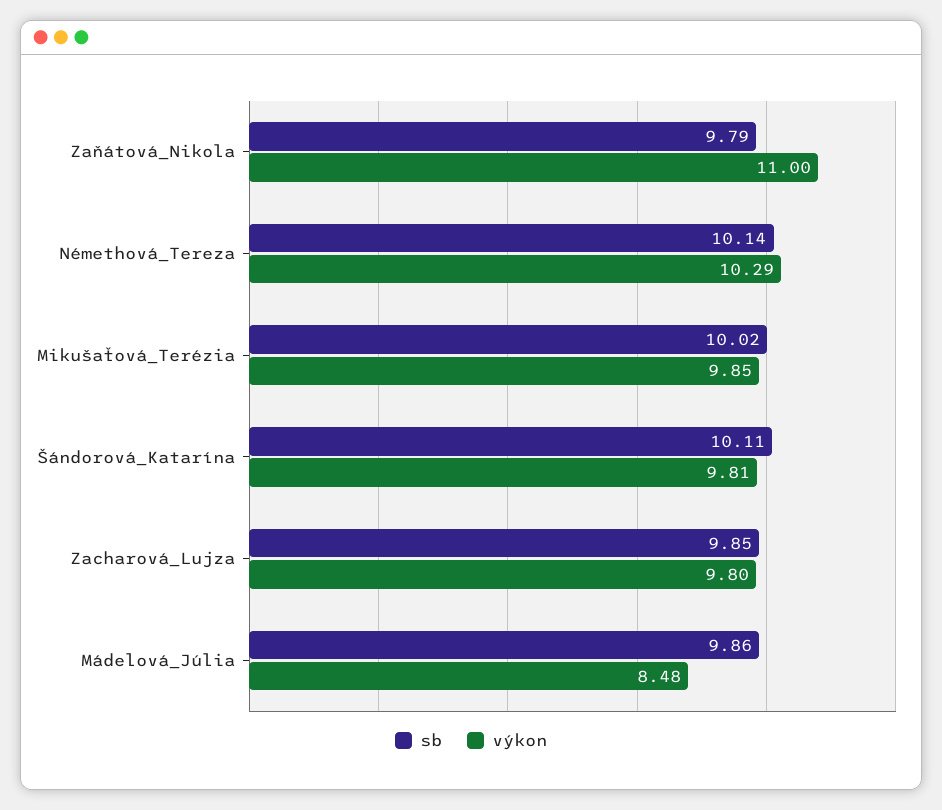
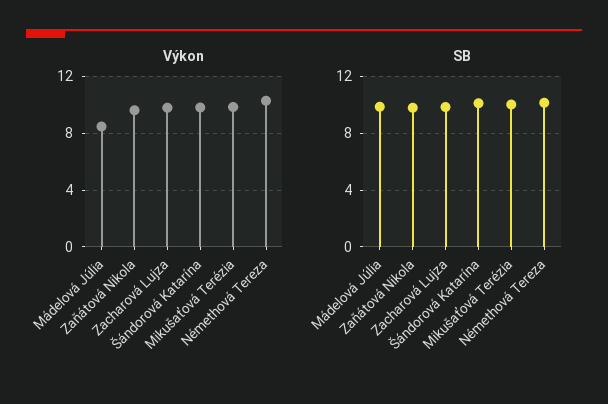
  {
    "sb": {
      "Zaňátová_Nikola": 9.79,
      "Némethová_Tereza": 10.14,
      "Mikušaťová_Terézia": 10.02,
      "Šándorová_Katarína": 10.11,
      "Zacharová_Lujza": 9.85,
      "Mádelová_Júlia": 9.86
    },
    "výkon": {
-     "Zaňátová_Nikola": 11,
+     "Zaňátová_Nikola": 9.5,
      "Némethová_Tereza": 10.29,
      "Mikušaťová_Terézia": 9.85,
      "Šándorová_Katarína": 9.81,
      "Zacharová_Lujza": 9.8,
      "Mádelová_Júlia": 8.48
    }
  }

